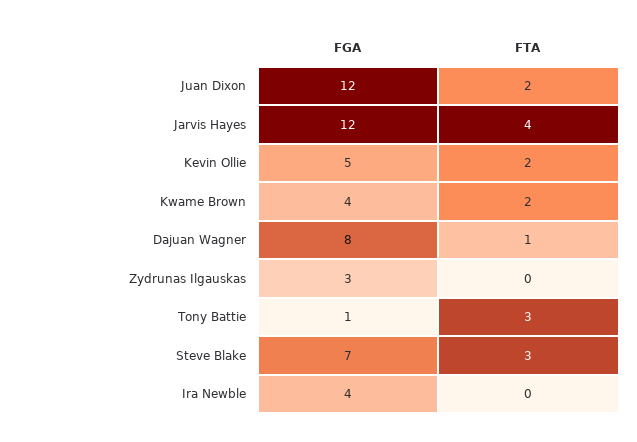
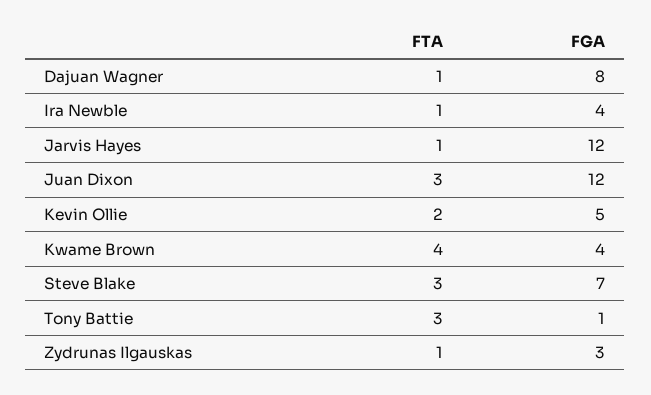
  {
    "FGA": {
      "Juan Dixon": 12,
      "Jarvis Hayes": 12,
      "Kevin Ollie": 5,
      "Kwame Brown": 4,
      "Dajuan Wagner": 8,
      "Zydrunas Ilgauskas": 3,
      "Tony Battie": 1,
      "Steve Blake": 7,
      "Ira Newble": 4
    },
    "FTA": {
-     "Juan Dixon": 2,
+     "Juan Dixon": 3,
-     "Jarvis Hayes": 4,
+     "Jarvis Hayes": 1,
      "Kevin Ollie": 2,
-     "Kwame Brown": 2,
+     "Kwame Brown": 4,
      "Dajuan Wagner": 1,
-     "Zydrunas Ilgauskas": 0,
+     "Zydrunas Ilgauskas": 1,
      "Tony Battie": 3,
      "Steve Blake": 3,
-     "Ira Newble": 0
+     "Ira Newble": 1
    }
  }

